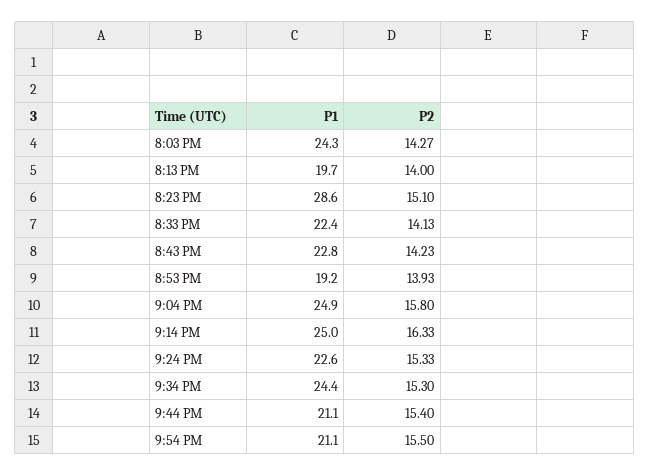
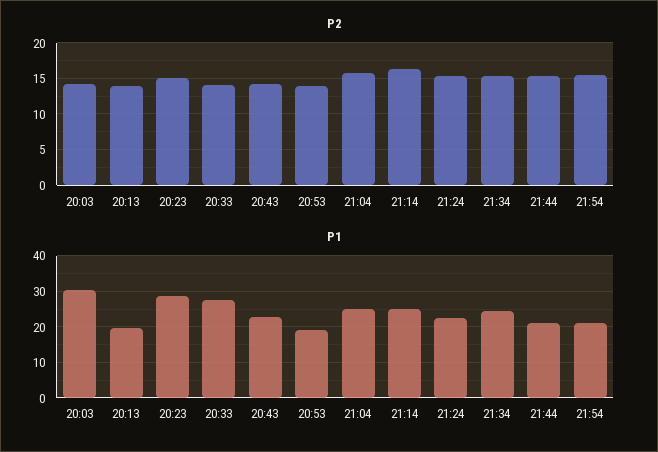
  {
    "P1": {
-     "8:03 PM": 24.3,
+     "8:03 PM": 30,
      "8:13 PM": 19.7,
      "8:23 PM": 28.6,
-     "8:33 PM": 22.4,
+     "8:33 PM": 28,
      "8:43 PM": 22.8,
      "8:53 PM": 19.2,
      "9:04 PM": 24.9,
      "9:14 PM": 25,
      "9:24 PM": 22.6,
      "9:34 PM": 24.4,
      "9:44 PM": 21.1,
      "9:54 PM": 21.1
    },
    "P2": {
      "8:03 PM": 14.27,
      "8:13 PM": 14,
      "8:23 PM": 15.1,
      "8:33 PM": 14.13,
      "8:43 PM": 14.23,
      "8:53 PM": 13.93,
      "9:04 PM": 15.8,
      "9:14 PM": 16.33,
      "9:24 PM": 15.33,
      "9:34 PM": 15.3,
      "9:44 PM": 15.4,
      "9:54 PM": 15.5
    }
  }

